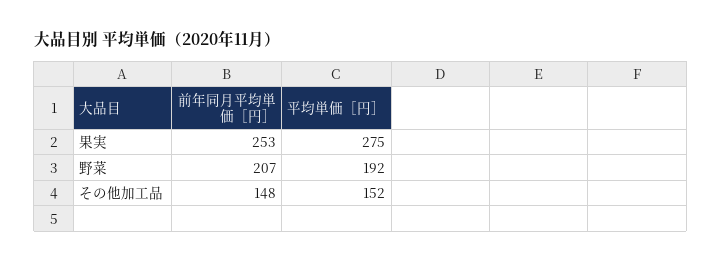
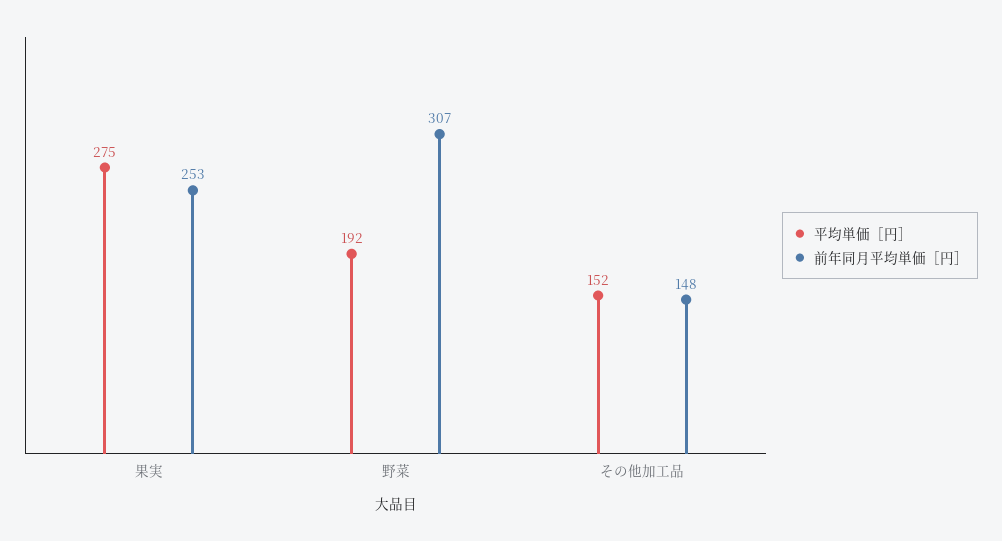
  {
    "前年同月平均単価［円］": {
      "果実": 253,
-     "野菜": 207,
+     "野菜": 307,
      "その他加工品": 148
    },
    "平均単価［円］": {
      "果実": 275,
      "野菜": 192,
      "その他加工品": 152
    }
  }

